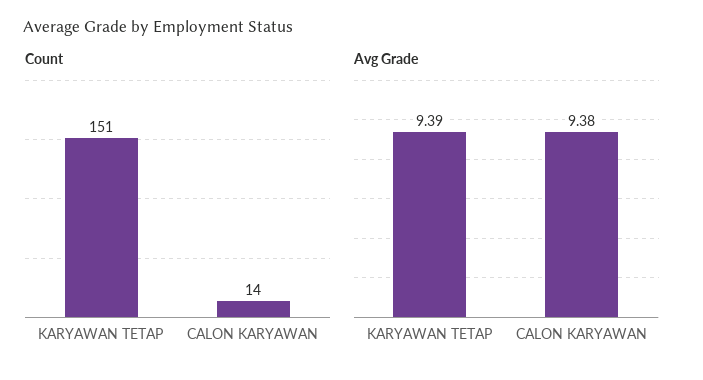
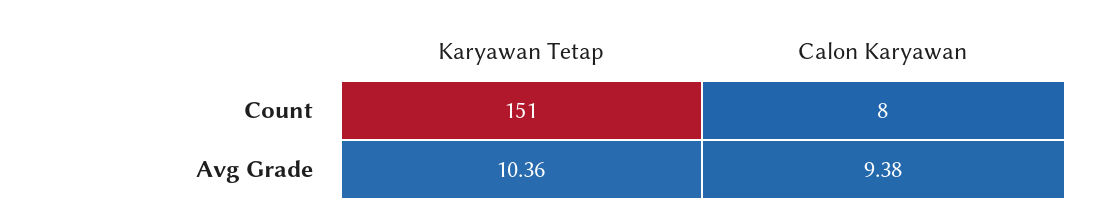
  {
    "Count": {
      "KARYAWAN TETAP": 151,
-     "CALON KARYAWAN": 14
+     "CALON KARYAWAN": 8
    },
    "Avg Grade": {
-     "KARYAWAN TETAP": 9.39,
+     "KARYAWAN TETAP": 10.36,
      "CALON KARYAWAN": 9.38
    }
  }

